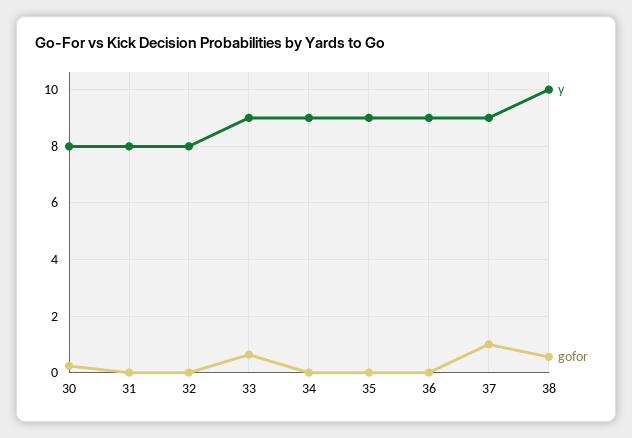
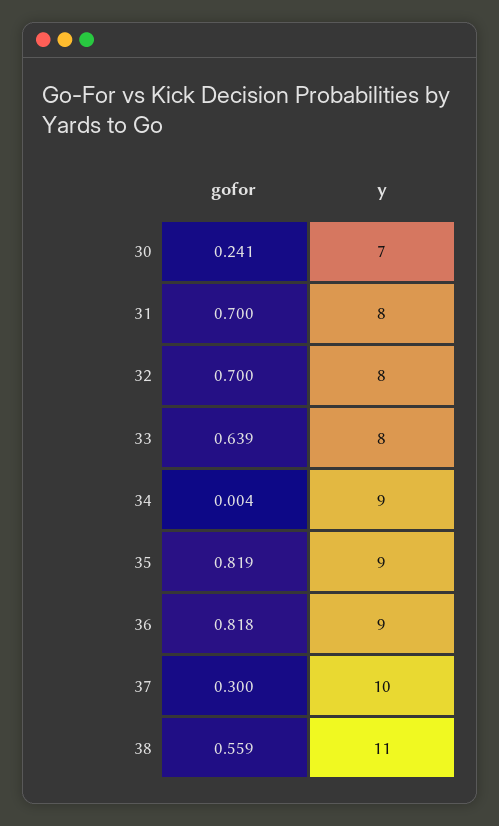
  {
    "y": {
-     "30": 8,
+     "30": 7,
      "31": 8,
      "32": 8,
-     "33": 9,
+     "33": 8,
      "34": 9,
      "35": 9,
      "36": 9,
-     "37": 9,
+     "37": 10,
-     "38": 10
+     "38": 11
    },
    "gofor": {
      "30": 0.241,
-     "31": 0,
+     "31": 0.7,
-     "32": 0,
+     "32": 0.7,
      "33": 0.639,
      "34": 0.004,
-     "35": 0,
+     "35": 0.819,
-     "36": 0,
+     "36": 0.818,
-     "37": 1,
+     "37": 0.3,
      "38": 0.559
    }
  }

